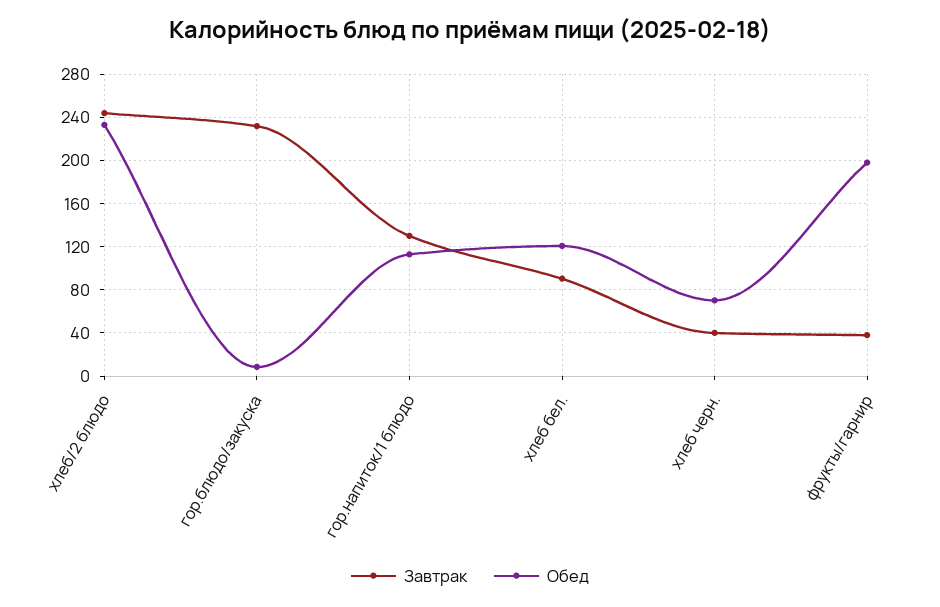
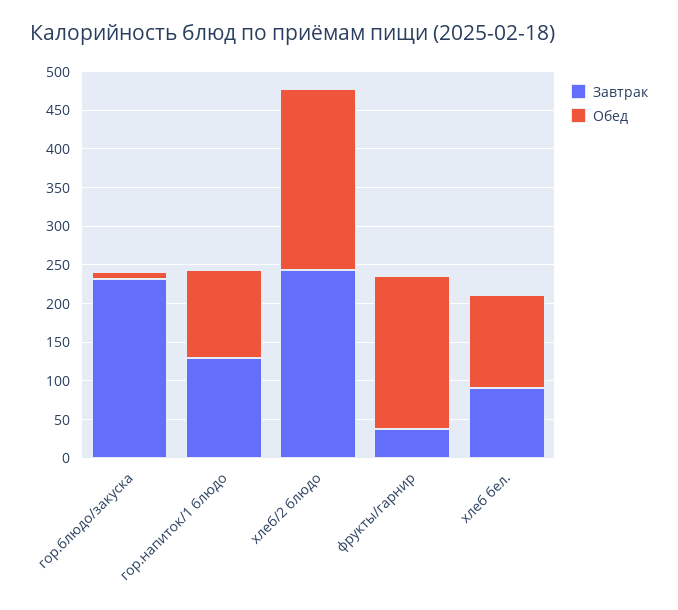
  {
    "Завтрак": {
      "хлеб/2 блюдо": 240,
      "гор.блюдо/закуска": 230,
      "гор.напиток/1 блюдо": 130,
      "хлеб бел.": 90,
-     "хлеб черн.": 40,
      "фрукты/гарнир": 40
    },
    "Обед": {
      "хлеб/2 блюдо": 230,
      "гор.блюдо/закуска": 10,
      "гор.напиток/1 блюдо": 110,
      "хлеб бел.": 120,
-     "хлеб черн.": 70,
      "фрукты/гарнир": 200
    }
  }

